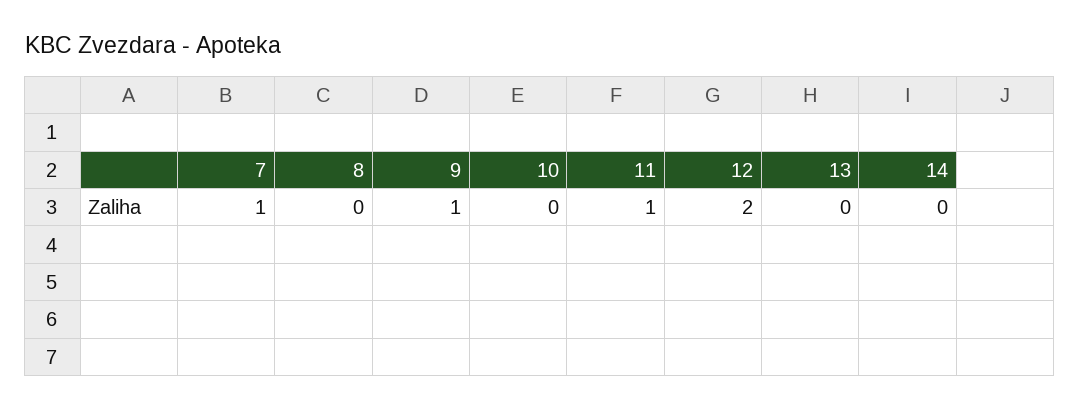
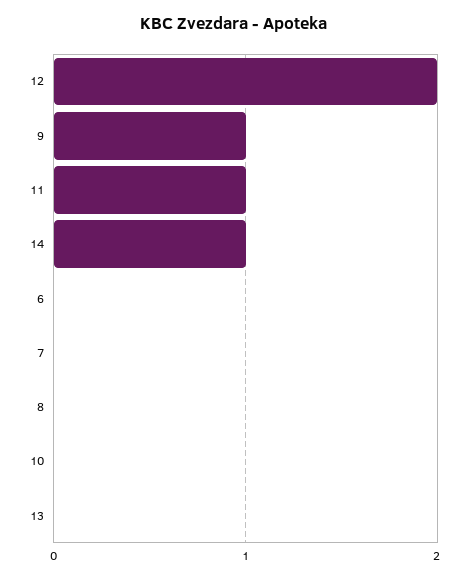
  {
-   "7": 1,
+   "7": 0,
    "8": 0,
    "9": 1,
    "10": 0,
    "11": 1,
    "12": 2,
    "13": 0,
-   "14": 0
+   "14": 1,
+   "6": 0
  }

